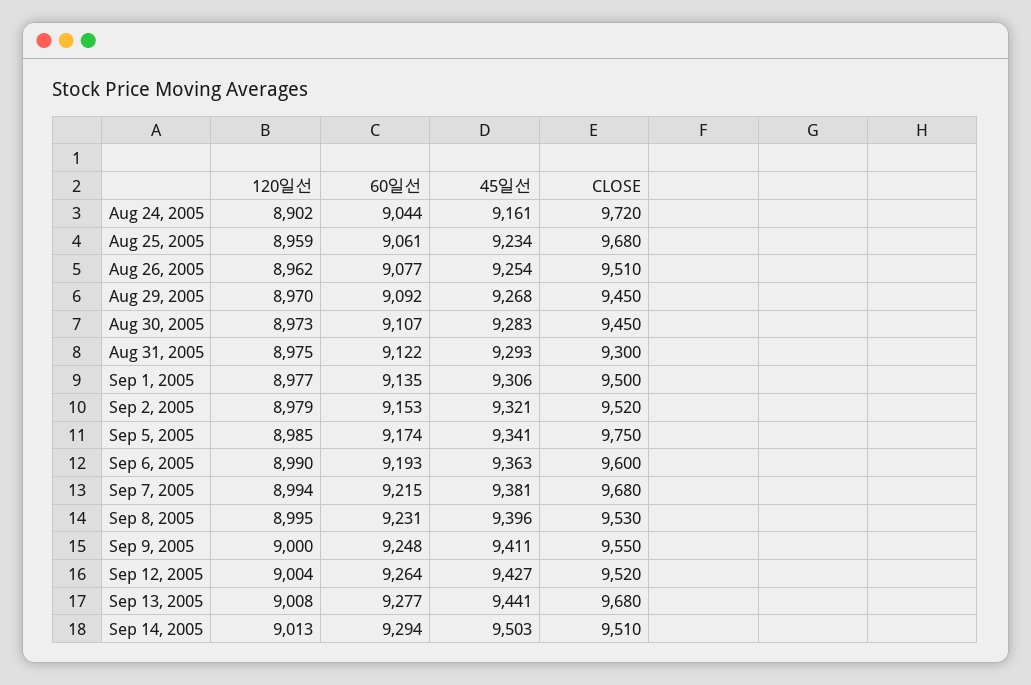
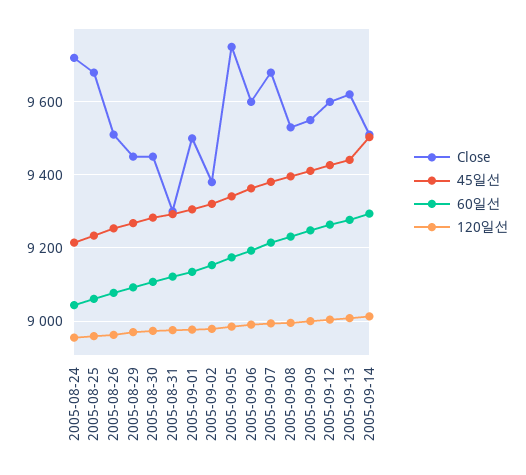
  {
    "120일선": {
-     "Aug 24, 2005": 8902,
+     "Aug 24, 2005": 8960,
      "Aug 25, 2005": 8959,
      "Aug 26, 2005": 8962,
      "Aug 29, 2005": 8970,
      "Aug 30, 2005": 8973,
      "Aug 31, 2005": 8975,
      "Sep 1, 2005": 8977,
      "Sep 2, 2005": 8979,
      "Sep 5, 2005": 8985,
      "Sep 6, 2005": 8990,
      "Sep 7, 2005": 8994,
      "Sep 8, 2005": 8995,
      "Sep 9, 2005": 9000,
      "Sep 12, 2005": 9004,
      "Sep 13, 2005": 9008,
      "Sep 14, 2005": 9013
    },
    "60일선": {
      "Aug 24, 2005": 9044,
      "Aug 25, 2005": 9061,
      "Aug 26, 2005": 9077,
      "Aug 29, 2005": 9092,
      "Aug 30, 2005": 9107,
      "Aug 31, 2005": 9122,
      "Sep 1, 2005": 9135,
      "Sep 2, 2005": 9153,
      "Sep 5, 2005": 9174,
      "Sep 6, 2005": 9193,
      "Sep 7, 2005": 9215,
      "Sep 8, 2005": 9231,
      "Sep 9, 2005": 9248,
      "Sep 12, 2005": 9264,
      "Sep 13, 2005": 9277,
      "Sep 14, 2005": 9294
    },
    "45일선": {
-     "Aug 24, 2005": 9161,
+     "Aug 24, 2005": 9220,
      "Aug 25, 2005": 9234,
      "Aug 26, 2005": 9254,
      "Aug 29, 2005": 9268,
      "Aug 30, 2005": 9283,
      "Aug 31, 2005": 9293,
      "Sep 1, 2005": 9306,
      "Sep 2, 2005": 9321,
      "Sep 5, 2005": 9341,
      "Sep 6, 2005": 9363,
      "Sep 7, 2005": 9381,
      "Sep 8, 2005": 9396,
      "Sep 9, 2005": 9411,
      "Sep 12, 2005": 9427,
      "Sep 13, 2005": 9441,
      "Sep 14, 2005": 9503
    },
    "CLOSE": {
      "Aug 24, 2005": 9720,
      "Aug 25, 2005": 9680,
      "Aug 26, 2005": 9510,
      "Aug 29, 2005": 9450,
      "Aug 30, 2005": 9450,
      "Aug 31, 2005": 9300,
      "Sep 1, 2005": 9500,
-     "Sep 2, 2005": 9520,
+     "Sep 2, 2005": 9380,
      "Sep 5, 2005": 9750,
      "Sep 6, 2005": 9600,
      "Sep 7, 2005": 9680,
      "Sep 8, 2005": 9530,
      "Sep 9, 2005": 9550,
-     "Sep 12, 2005": 9520,
+     "Sep 12, 2005": 9600,
-     "Sep 13, 2005": 9680,
+     "Sep 13, 2005": 9620,
      "Sep 14, 2005": 9510
    }
  }

